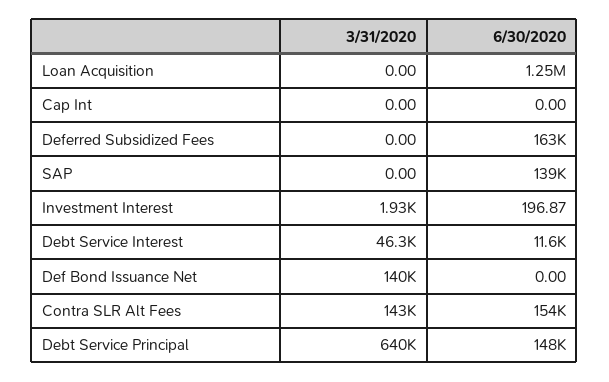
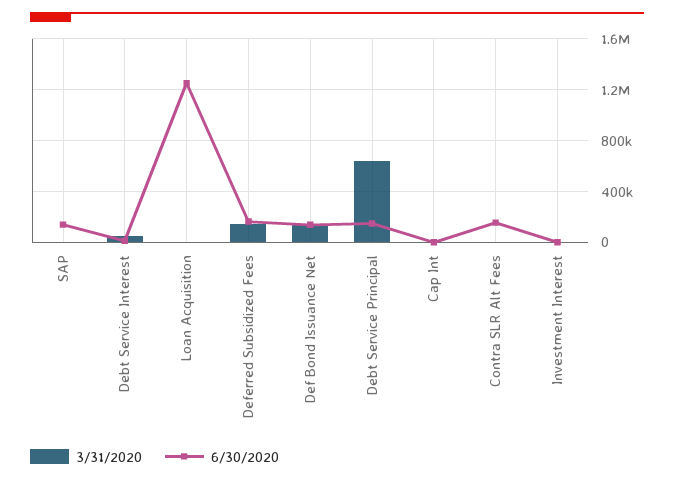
  {
    "3/31/2020": {
      "Loan Acquisition": 0,
      "Cap Int": 0,
-     "Deferred Subsidized Fees": 0,
+     "Deferred Subsidized Fees": 150000,
      "SAP": 0,
      "Investment Interest": 1930,
      "Debt Service Interest": 46300,
      "Def Bond Issuance Net": 140000,
-     "Contra SLR Alt Fees": 143000,
+     "Contra SLR Alt Fees": 0,
      "Debt Service Principal": 640000
    },
    "6/30/2020": {
      "Loan Acquisition": 1250000,
      "Cap Int": 0,
      "Deferred Subsidized Fees": 163000,
      "SAP": 139000,
      "Investment Interest": 196.87,
      "Debt Service Interest": 11600,
-     "Def Bond Issuance Net": 0,
+     "Def Bond Issuance Net": 150000,
      "Contra SLR Alt Fees": 154000,
      "Debt Service Principal": 148000
    }
  }

